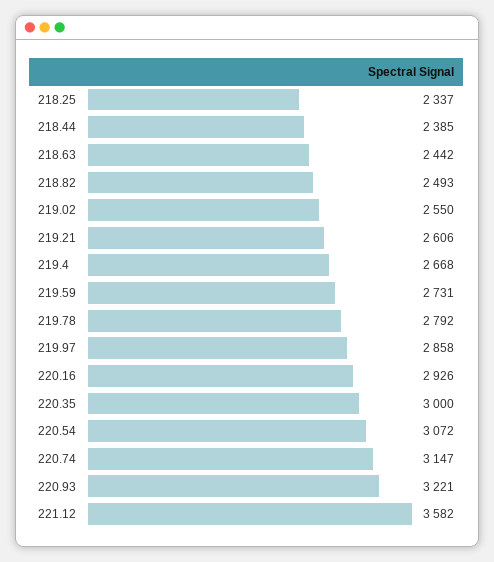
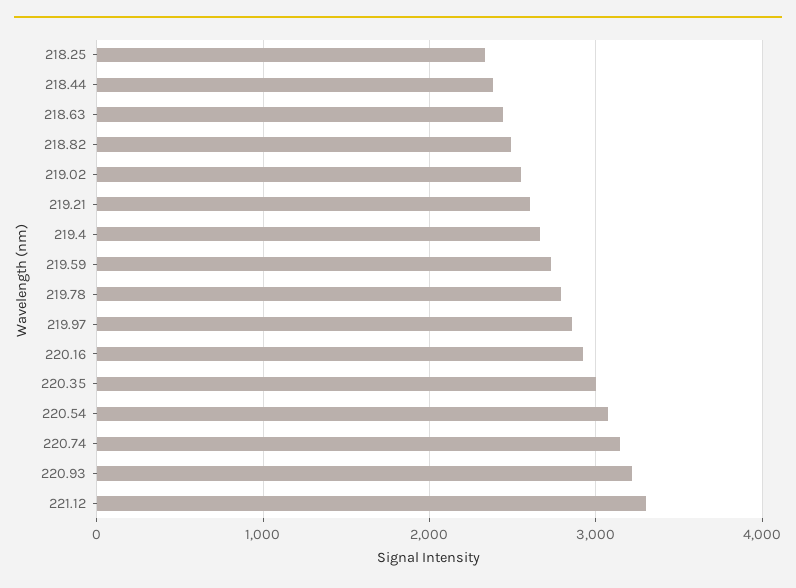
  {
    "218.25": 2337,
    "218.44": 2385,
    "218.63": 2442,
    "218.82": 2493,
    "219.02": 2550,
    "219.21": 2606,
    "219.4": 2668,
    "219.59": 2731,
    "219.78": 2792,
    "219.97": 2858,
    "220.16": 2926,
    "220.35": 3000,
    "220.54": 3072,
    "220.74": 3147,
    "220.93": 3221,
-   "221.12": 3582
+   "221.12": 3300
  }

